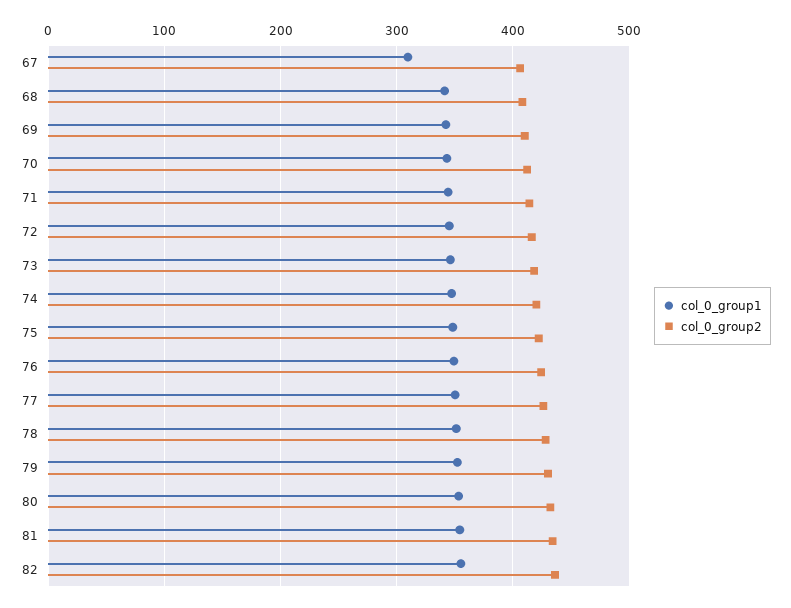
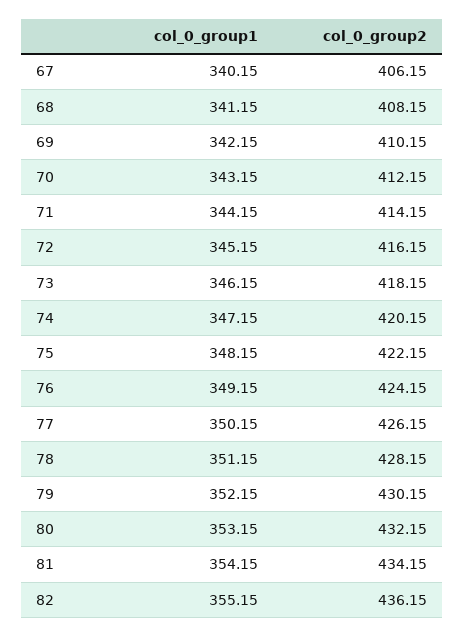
  {
    "col_0_group1": {
-     "67": 310,
+     "67": 340.15,
      "68": 341.15,
      "69": 342.15,
      "70": 343.15,
      "71": 344.15,
      "72": 345.15,
      "73": 346.15,
      "74": 347.15,
      "75": 348.15,
      "76": 349.15,
      "77": 350.15,
      "78": 351.15,
      "79": 352.15,
      "80": 353.15,
      "81": 354.15,
      "82": 355.15
    },
    "col_0_group2": {
      "67": 406.15,
      "68": 408.15,
      "69": 410.15,
      "70": 412.15,
      "71": 414.15,
      "72": 416.15,
      "73": 418.15,
      "74": 420.15,
      "75": 422.15,
      "76": 424.15,
      "77": 426.15,
      "78": 428.15,
      "79": 430.15,
      "80": 432.15,
      "81": 434.15,
      "82": 436.15
    }
  }

